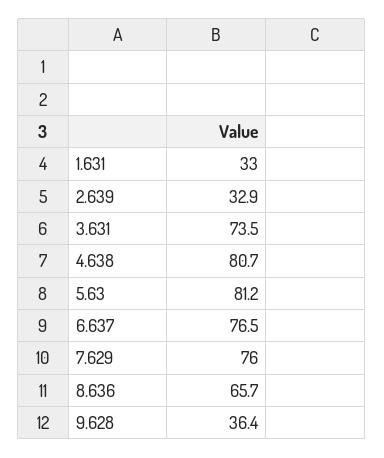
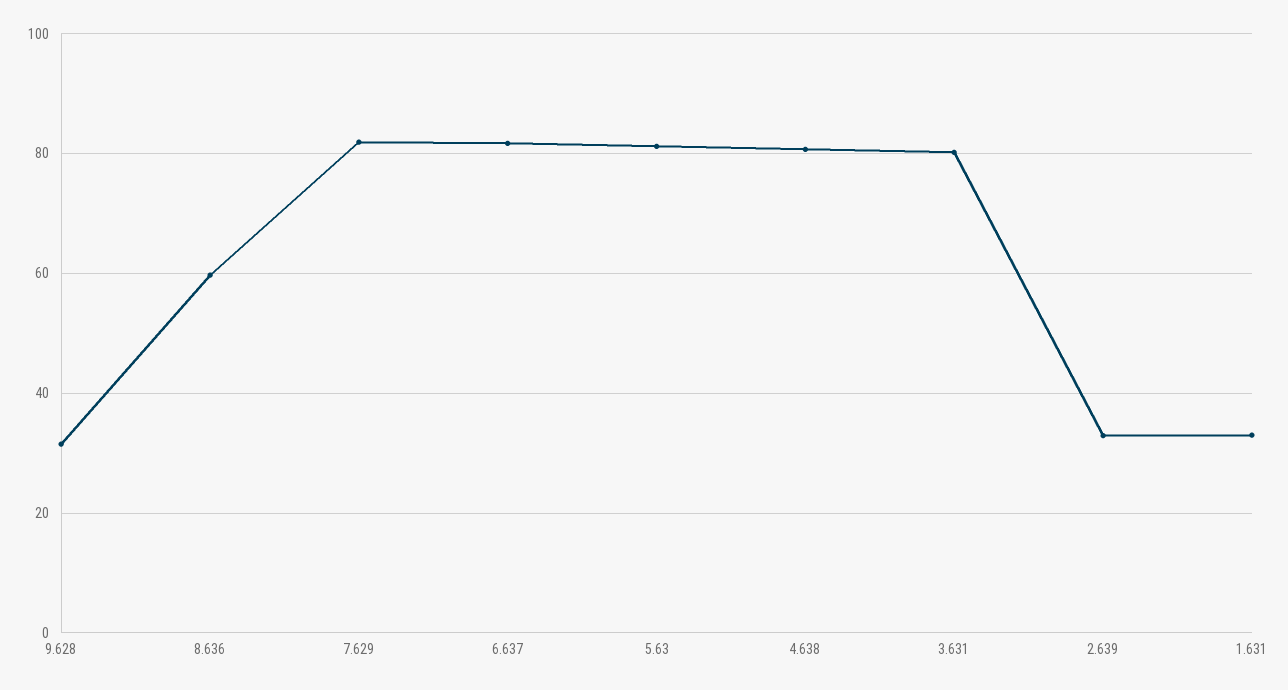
  {
    "1.631": 33,
    "2.639": 32.9,
-   "3.631": 73.5,
+   "3.631": 80,
    "4.638": 80.7,
    "5.63": 81.2,
-   "6.637": 76.5,
+   "6.637": 82,
-   "7.629": 76,
+   "7.629": 82,
-   "8.636": 65.7,
+   "8.636": 60,
-   "9.628": 36.4
+   "9.628": 32
  }

